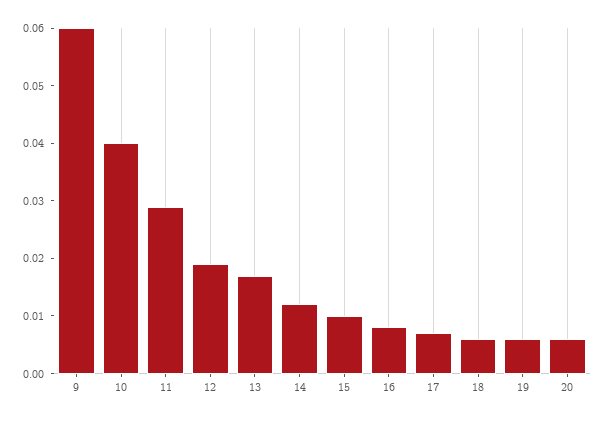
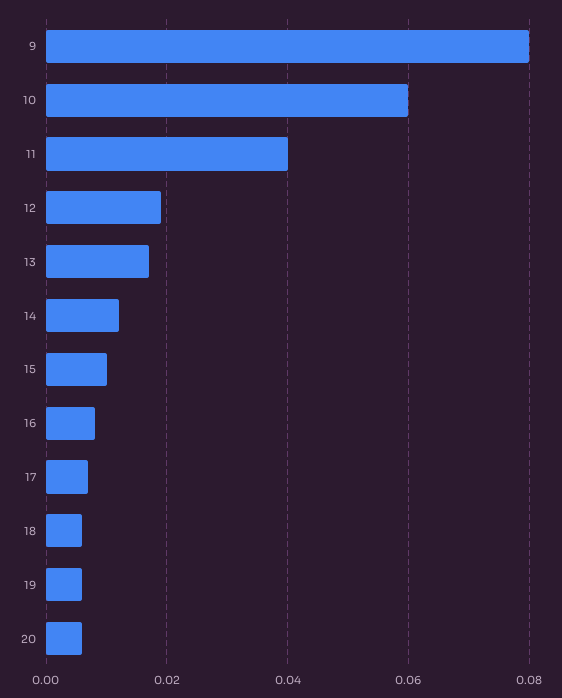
  {
-   "9": 0.06,
+   "9": 0.08,
-   "10": 0.04,
+   "10": 0.06,
-   "11": 0.03,
+   "11": 0.04,
    "12": 0.02,
    "13": 0.015,
    "14": 0.01,
    "15": 0.01,
    "16": 0.01,
    "17": 0.005,
    "18": 0.005,
    "19": 0.005,
    "20": 0.005
  }

